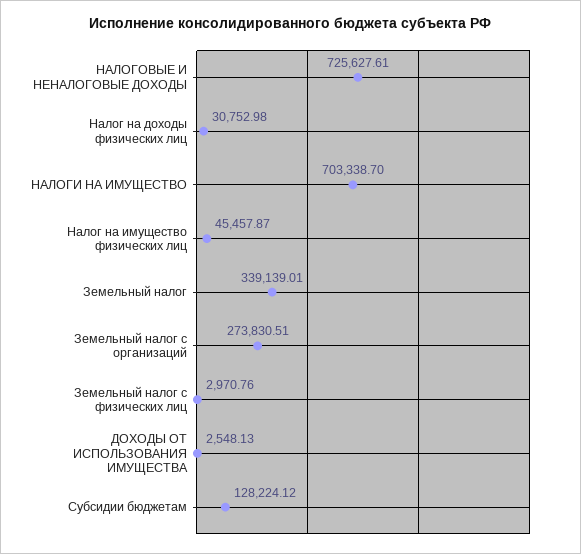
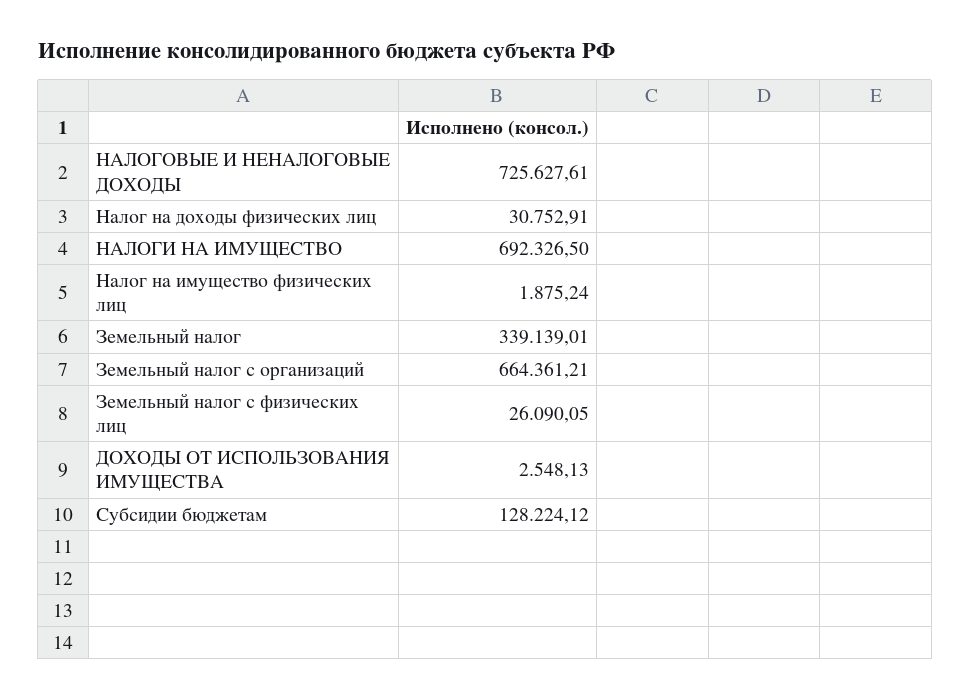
  {
    "НАЛОГОВЫЕ И НЕНАЛОГОВЫЕ ДОХОДЫ": 725627.61,
-   "Налог на доходы физических лиц": 30752.98,
+   "Налог на доходы физических лиц": 30752.91,
-   "НАЛОГИ НА ИМУЩЕСТВО": 703338.7,
+   "НАЛОГИ НА ИМУЩЕСТВО": 692326.5,
-   "Налог на имущество физических лиц": 45457.87,
+   "Налог на имущество физических лиц": 1875.24,
    "Земельный налог": 339139.01,
-   "Земельный налог с организаций": 273830.51,
+   "Земельный налог с организаций": 664361.21,
-   "Земельный налог с физических лиц": 2970.76,
+   "Земельный налог с физических лиц": 26090.05,
    "ДОХОДЫ ОТ ИСПОЛЬЗОВАНИЯ ИМУЩЕСТВА": 2548.13,
    "Субсидии бюджетам": 128224.12
  }

